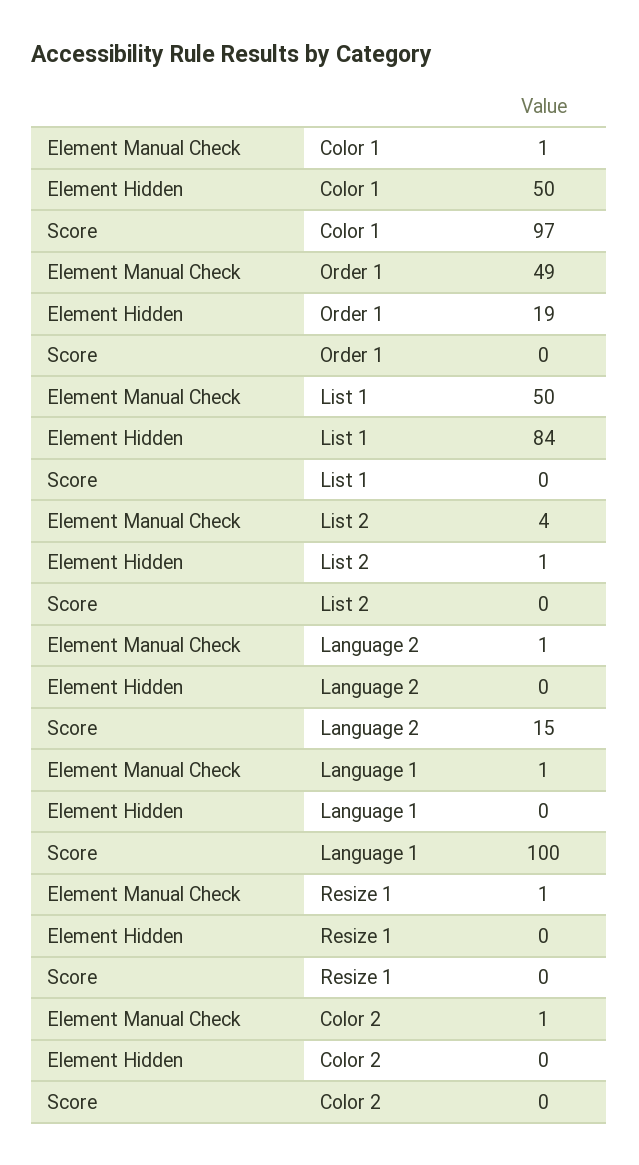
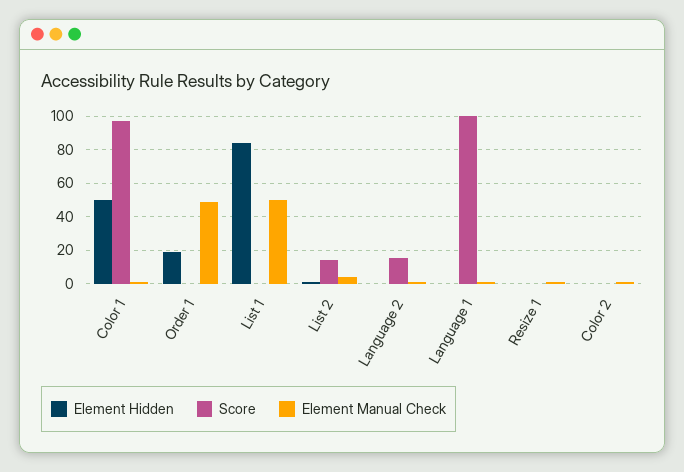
  {
    "Element Manual Check": {
      "Color 1": 1,
      "Order 1": 49,
      "List 1": 50,
      "List 2": 4,
      "Language 2": 1,
      "Language 1": 1,
      "Resize 1": 1,
      "Color 2": 1
    },
    "Element Hidden": {
      "Color 1": 50,
      "Order 1": 19,
      "List 1": 84,
      "List 2": 1,
      "Language 2": 0,
      "Language 1": 0,
      "Resize 1": 0,
      "Color 2": 0
    },
    "Score": {
      "Color 1": 97,
      "Order 1": 0,
      "List 1": 0,
-     "List 2": 0,
+     "List 2": 15,
      "Language 2": 15,
      "Language 1": 100,
      "Resize 1": 0,
      "Color 2": 0
    }
  }

